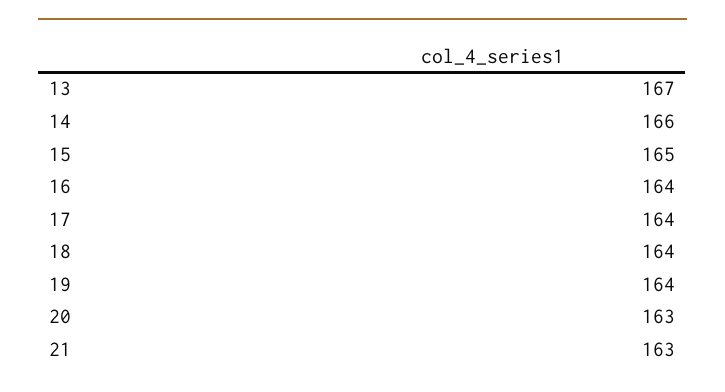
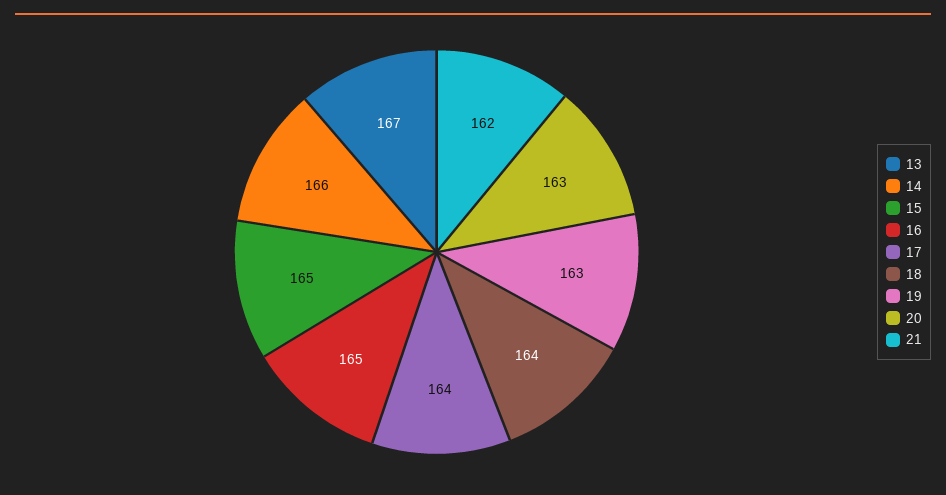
  {
    "13": 167,
    "14": 166,
    "15": 165,
-   "16": 164,
+   "16": 165,
    "17": 164,
    "18": 164,
-   "19": 164,
+   "19": 163,
    "20": 163,
-   "21": 163
+   "21": 162
  }

